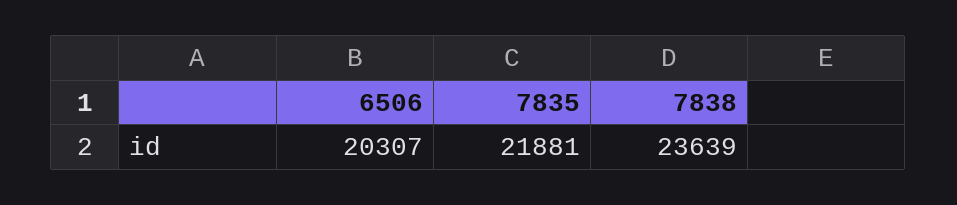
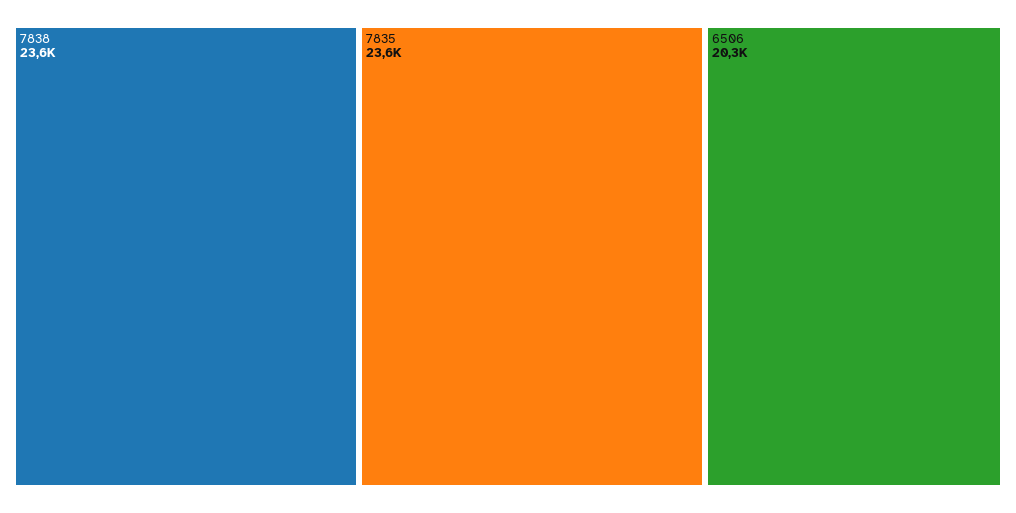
  {
    "6506": 20307,
-   "7835": 21881,
+   "7835": 23600,
    "7838": 23639
  }

